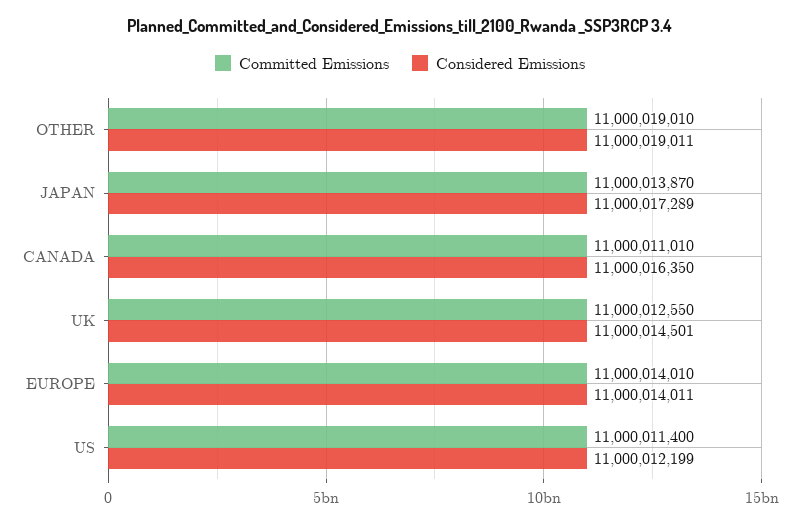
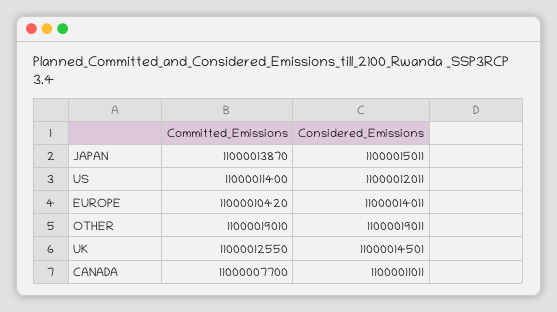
  {
    "Committed Emissions": {
      "OTHER": 11000019010,
      "JAPAN": 11000013870,
-     "CANADA": 11000011010,
+     "CANADA": 11000007700,
      "UK": 11000012550,
-     "EUROPE": 11000014010,
+     "EUROPE": 11000010420,
      "US": 11000011400
    },
    "Considered Emissions": {
      "OTHER": 11000019011,
-     "JAPAN": 11000017289,
+     "JAPAN": 11000015011,
-     "CANADA": 11000016350,
+     "CANADA": 11000011011,
      "UK": 11000014501,
      "EUROPE": 11000014011,
-     "US": 11000012199
+     "US": 11000012011
    }
  }

